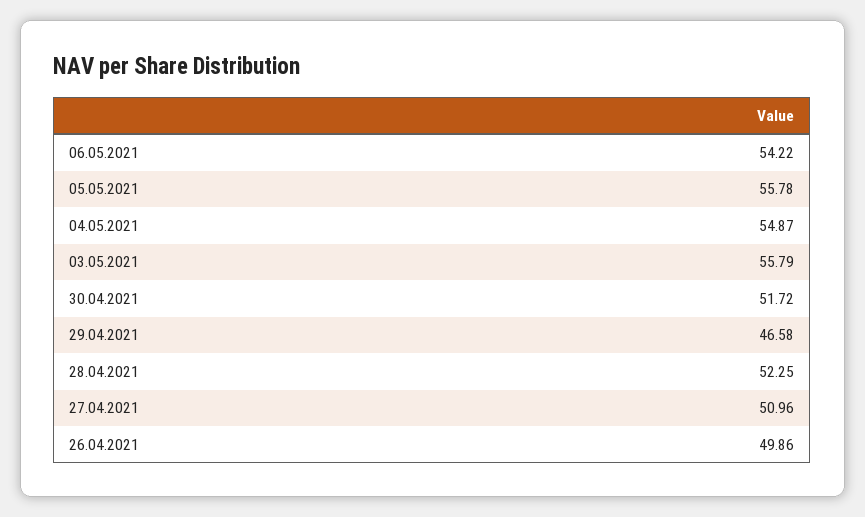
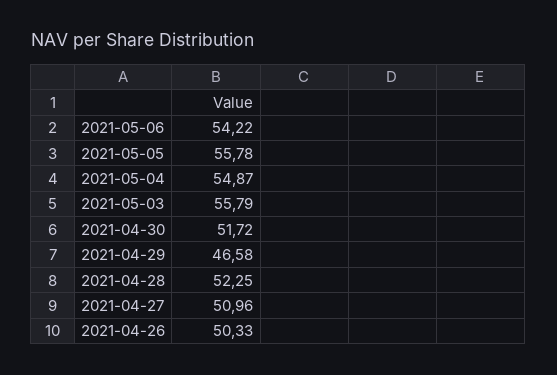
  {
    "06.05.2021": 54.22,
    "05.05.2021": 55.78,
    "04.05.2021": 54.87,
    "03.05.2021": 55.79,
    "30.04.2021": 51.72,
    "29.04.2021": 46.58,
    "28.04.2021": 52.25,
    "27.04.2021": 50.96,
-   "26.04.2021": 49.86
+   "26.04.2021": 50.33
  }

